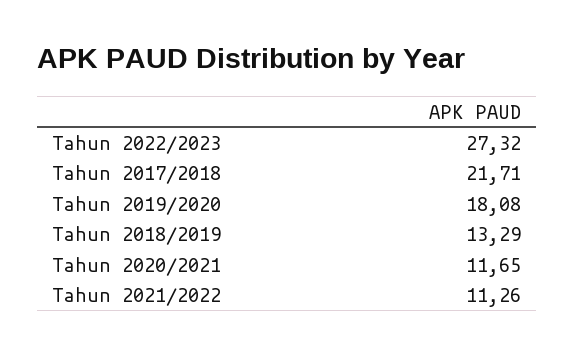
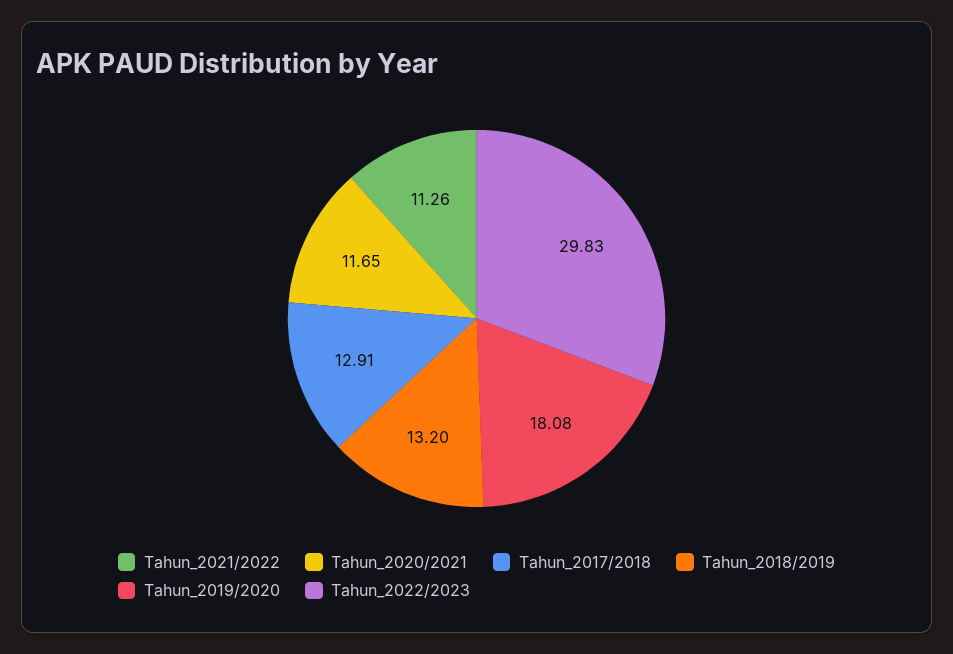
  {
-   "Tahun 2022/2023": 27.32,
+   "Tahun 2022/2023": 29.83,
-   "Tahun 2017/2018": 21.71,
+   "Tahun 2017/2018": 12.91,
    "Tahun 2019/2020": 18.08,
-   "Tahun 2018/2019": 13.29,
+   "Tahun 2018/2019": 13.2,
    "Tahun 2020/2021": 11.65,
    "Tahun 2021/2022": 11.26
  }

